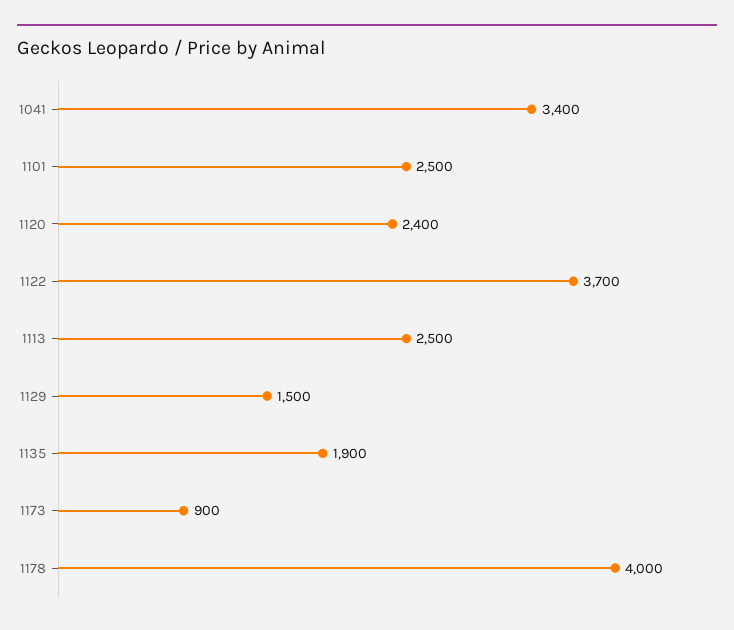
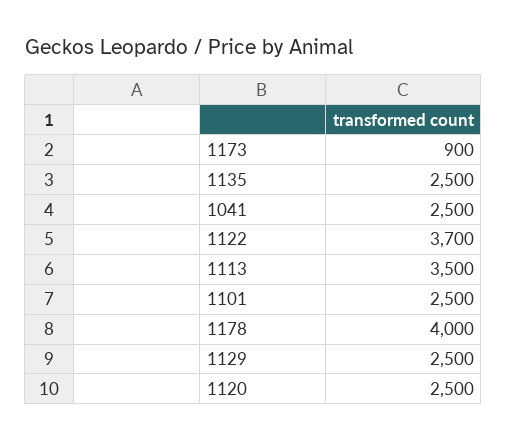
  {
-   "1041": 3400,
+   "1041": 2500,
    "1101": 2500,
-   "1120": 2400,
+   "1120": 2500,
    "1122": 3700,
-   "1113": 2500,
+   "1113": 3500,
-   "1129": 1500,
+   "1129": 2500,
-   "1135": 1900,
+   "1135": 2500,
    "1173": 900,
    "1178": 4000
  }

